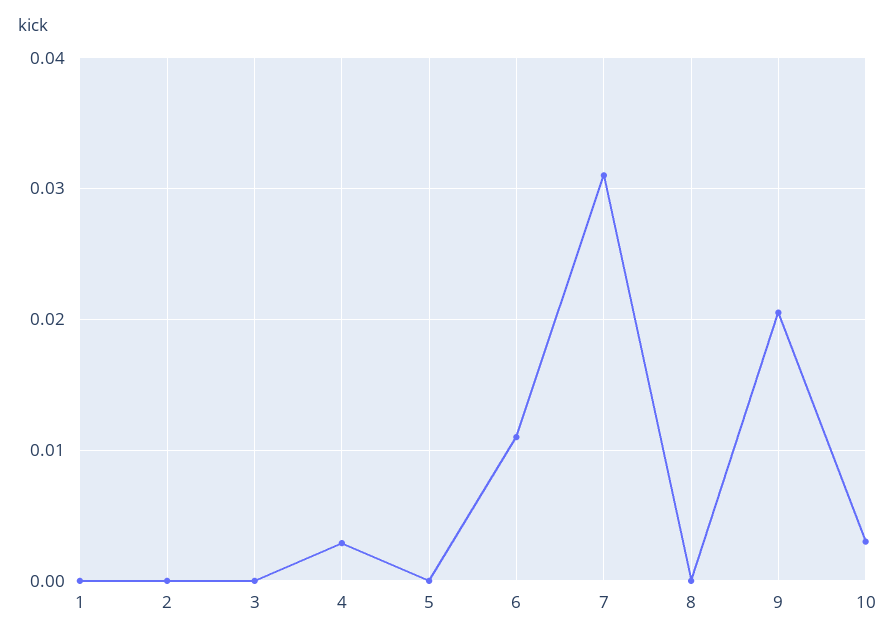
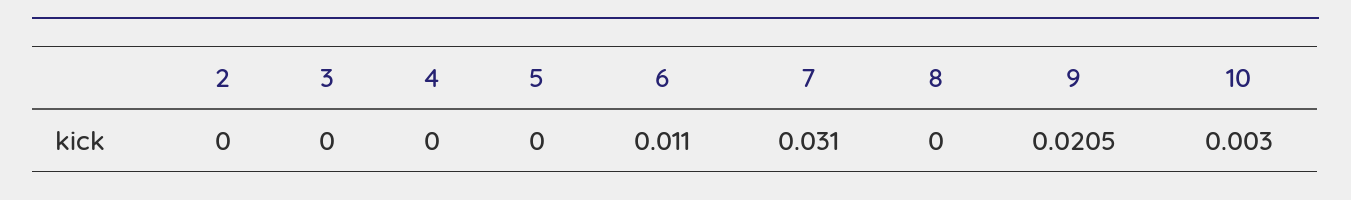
  {
-   "1": 0,
    "2": 0,
    "3": 0,
-   "4": 0.003,
+   "4": 0,
    "5": 0,
    "6": 0.011,
    "7": 0.031,
    "8": 0,
    "9": 0.0205,
    "10": 0.003
  }

